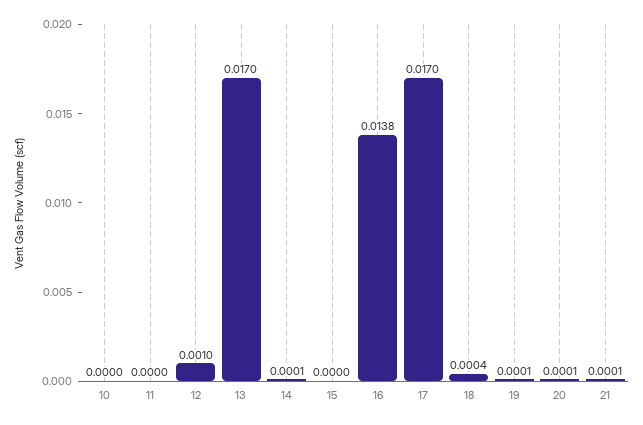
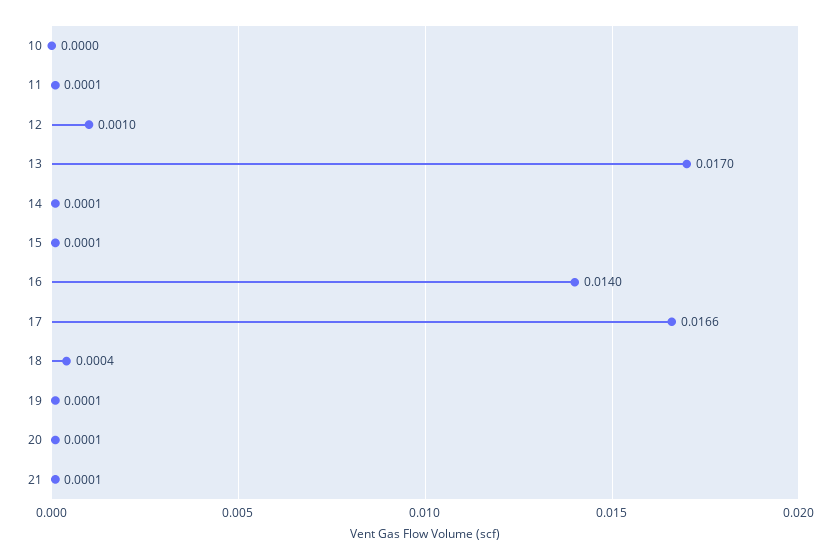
  {
    "10": 0,
-   "11": 0,
+   "11": 0.0001,
    "12": 0.001,
    "13": 0.017,
    "14": 0.0001,
-   "15": 0,
+   "15": 0.0001,
-   "16": 0.0138,
+   "16": 0.014,
-   "17": 0.017,
+   "17": 0.0166,
    "18": 0.0004,
    "19": 0.0001,
    "20": 0.0001,
    "21": 0.0001
  }

